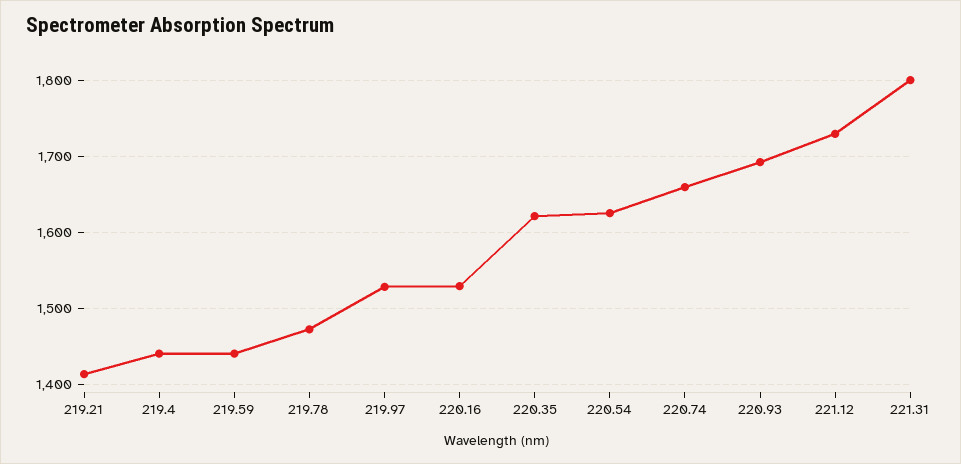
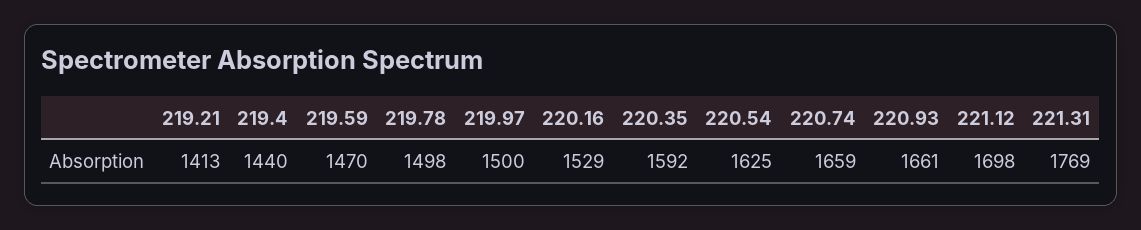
  {
    "219.21": 1413,
    "219.4": 1440,
-   "219.59": 1440,
+   "219.59": 1470,
-   "219.78": 1470,
+   "219.78": 1498,
-   "219.97": 1530,
+   "219.97": 1500,
    "220.16": 1529,
-   "220.35": 1620,
+   "220.35": 1592,
    "220.54": 1625,
    "220.74": 1659,
-   "220.93": 1690,
+   "220.93": 1661,
-   "221.12": 1730,
+   "221.12": 1698,
-   "221.31": 1800
+   "221.31": 1769
  }

